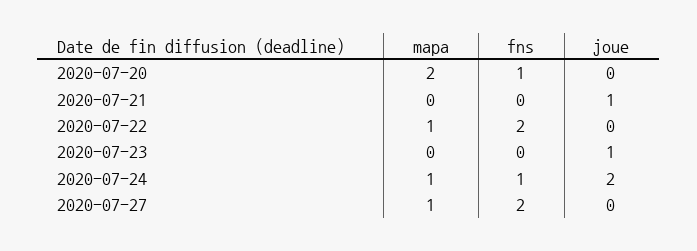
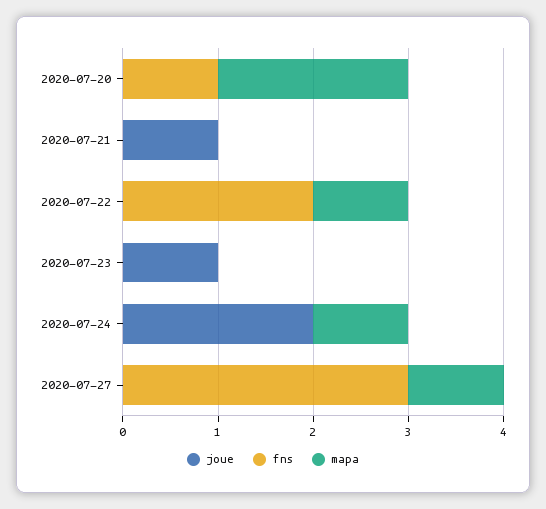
  {
    "mapa": {
      "2020-07-20": 2,
      "2020-07-21": 0,
      "2020-07-22": 1,
      "2020-07-23": 0,
      "2020-07-24": 1,
      "2020-07-27": 1
    },
    "fns": {
      "2020-07-20": 1,
      "2020-07-21": 0,
      "2020-07-22": 2,
      "2020-07-23": 0,
-     "2020-07-24": 1,
+     "2020-07-24": 0,
-     "2020-07-27": 2
+     "2020-07-27": 3
    },
    "joue": {
      "2020-07-20": 0,
      "2020-07-21": 1,
      "2020-07-22": 0,
      "2020-07-23": 1,
      "2020-07-24": 2,
      "2020-07-27": 0
    }
  }

